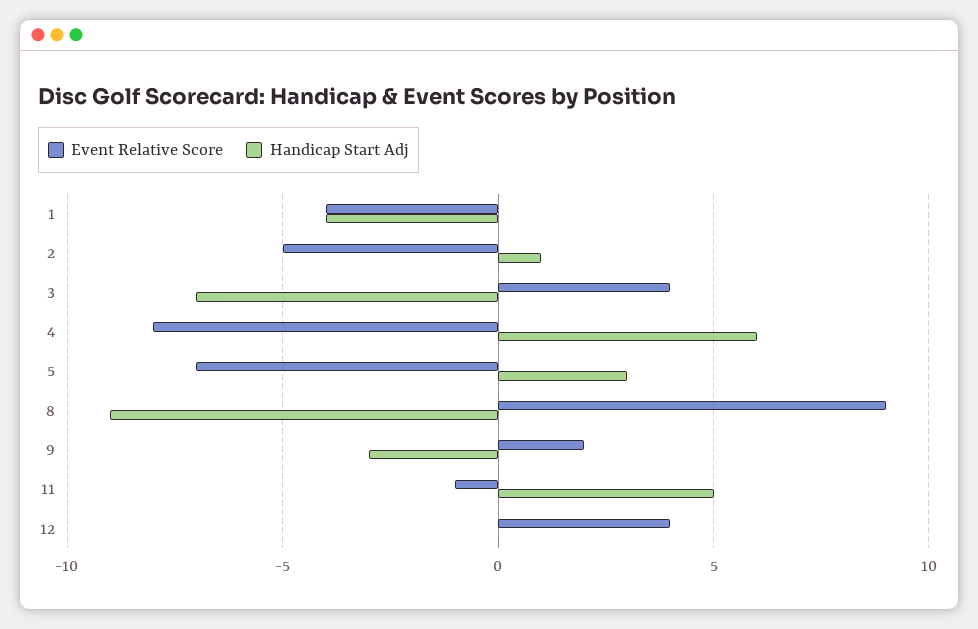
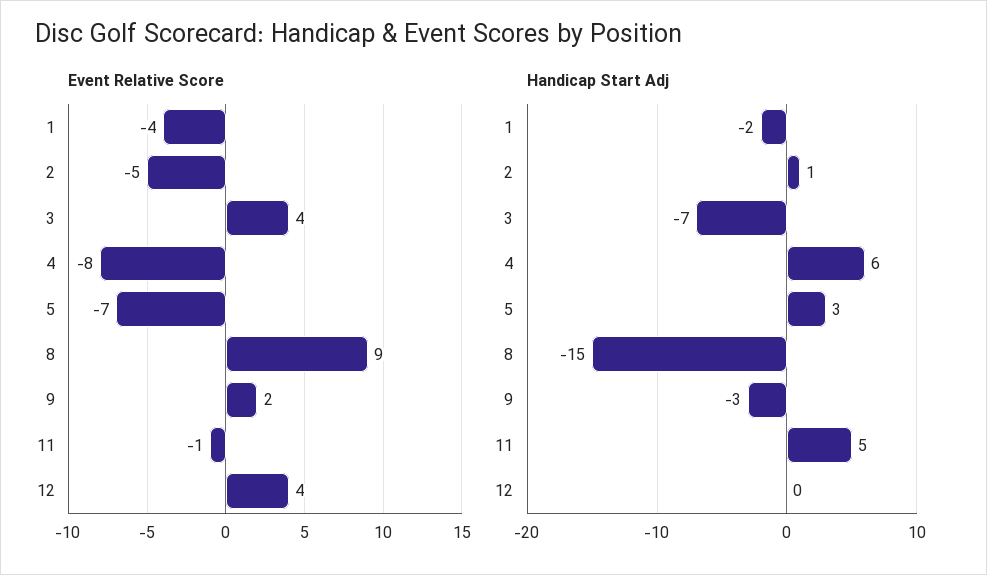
  {
    "Event Relative Score": {
      "1": -4,
      "2": -5,
      "3": 4,
      "4": -8,
      "5": -7,
      "8": 9,
      "9": 2,
      "11": -1,
      "12": 4
    },
    "Handicap Start Adj": {
-     "1": -4,
+     "1": -2,
      "2": 1,
      "3": -7,
      "4": 6,
      "5": 3,
-     "8": -9,
+     "8": -15,
      "9": -3,
      "11": 5,
      "12": 0
    }
  }

